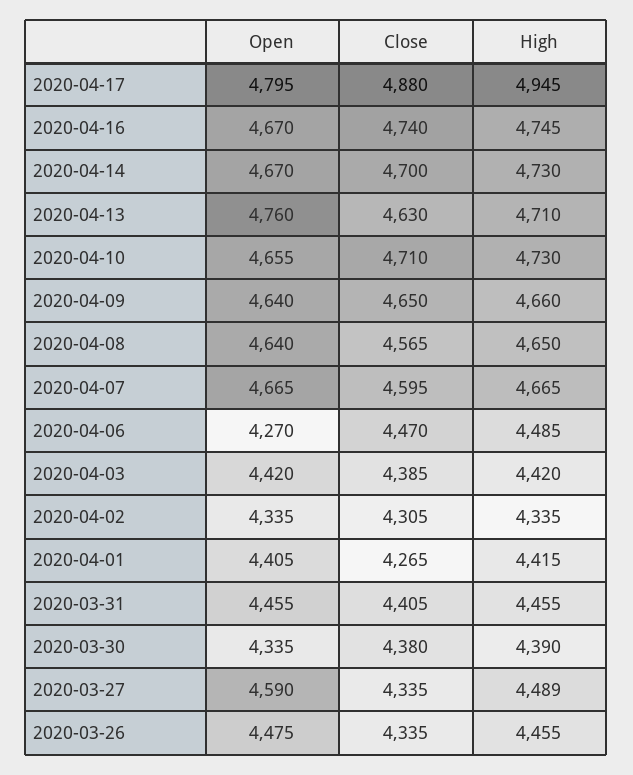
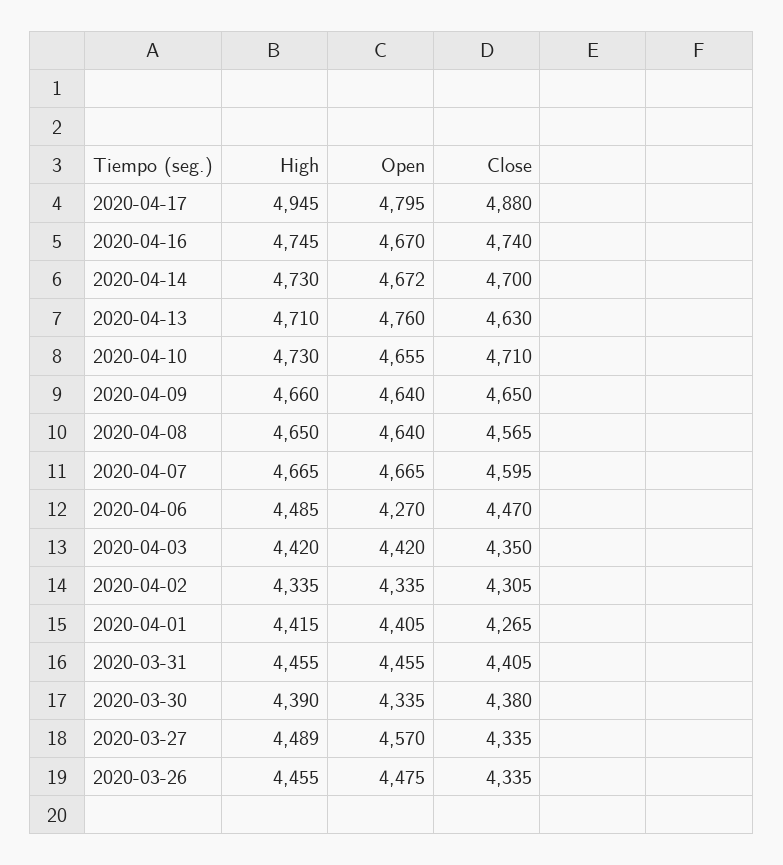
  {
    "Open": {
      "2020-04-17": 4795,
      "2020-04-16": 4670,
-     "2020-04-14": 4670,
+     "2020-04-14": 4672,
      "2020-04-13": 4760,
      "2020-04-10": 4655,
      "2020-04-09": 4640,
      "2020-04-08": 4640,
      "2020-04-07": 4665,
      "2020-04-06": 4270,
      "2020-04-03": 4420,
      "2020-04-02": 4335,
      "2020-04-01": 4405,
      "2020-03-31": 4455,
      "2020-03-30": 4335,
-     "2020-03-27": 4590,
+     "2020-03-27": 4570,
      "2020-03-26": 4475
    },
    "Close": {
      "2020-04-17": 4880,
      "2020-04-16": 4740,
      "2020-04-14": 4700,
      "2020-04-13": 4630,
      "2020-04-10": 4710,
      "2020-04-09": 4650,
      "2020-04-08": 4565,
      "2020-04-07": 4595,
      "2020-04-06": 4470,
-     "2020-04-03": 4385,
+     "2020-04-03": 4350,
      "2020-04-02": 4305,
      "2020-04-01": 4265,
      "2020-03-31": 4405,
      "2020-03-30": 4380,
      "2020-03-27": 4335,
      "2020-03-26": 4335
    },
    "High": {
      "2020-04-17": 4945,
      "2020-04-16": 4745,
      "2020-04-14": 4730,
      "2020-04-13": 4710,
      "2020-04-10": 4730,
      "2020-04-09": 4660,
      "2020-04-08": 4650,
      "2020-04-07": 4665,
      "2020-04-06": 4485,
      "2020-04-03": 4420,
      "2020-04-02": 4335,
      "2020-04-01": 4415,
      "2020-03-31": 4455,
      "2020-03-30": 4390,
      "2020-03-27": 4489,
      "2020-03-26": 4455
    }
  }

